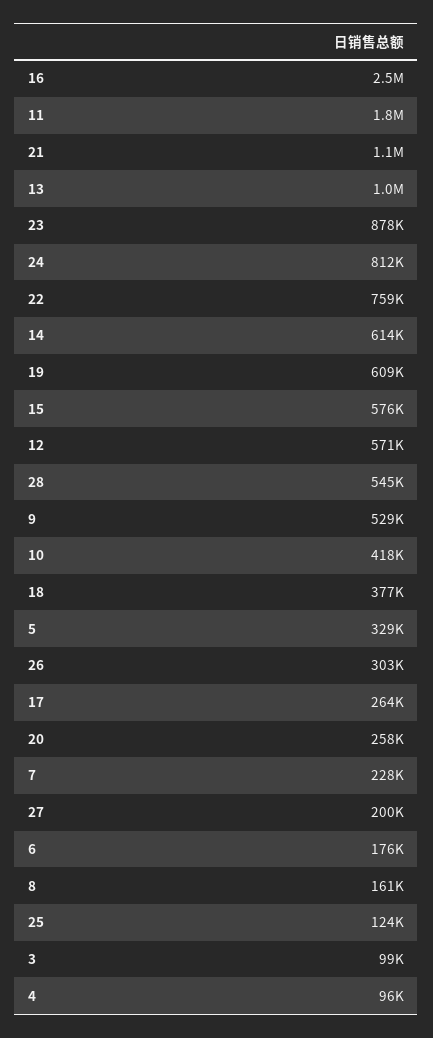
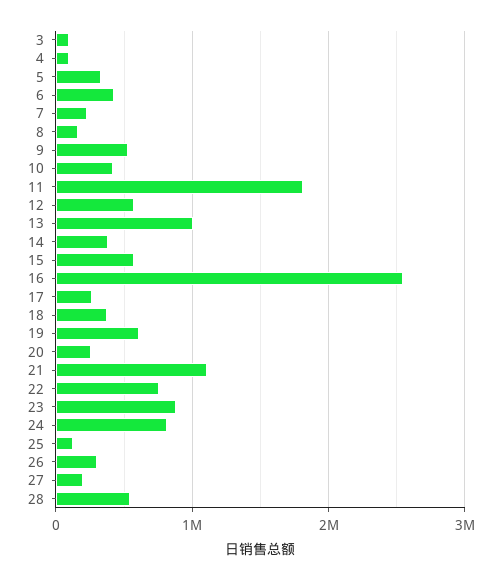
  {
    "16": 2500000,
    "11": 1800000,
    "21": 1100000,
    "13": 1000000,
    "23": 878000,
    "24": 812000,
    "22": 759000,
-   "14": 614000,
+   "14": 400000,
    "19": 609000,
    "15": 576000,
    "12": 571000,
    "28": 545000,
    "9": 529000,
    "10": 418000,
    "18": 377000,
    "5": 329000,
    "26": 303000,
    "17": 264000,
    "20": 258000,
    "7": 228000,
    "27": 200000,
-   "6": 176000,
+   "6": 400000,
    "8": 161000,
    "25": 124000,
    "3": 99000,
    "4": 96000
  }

